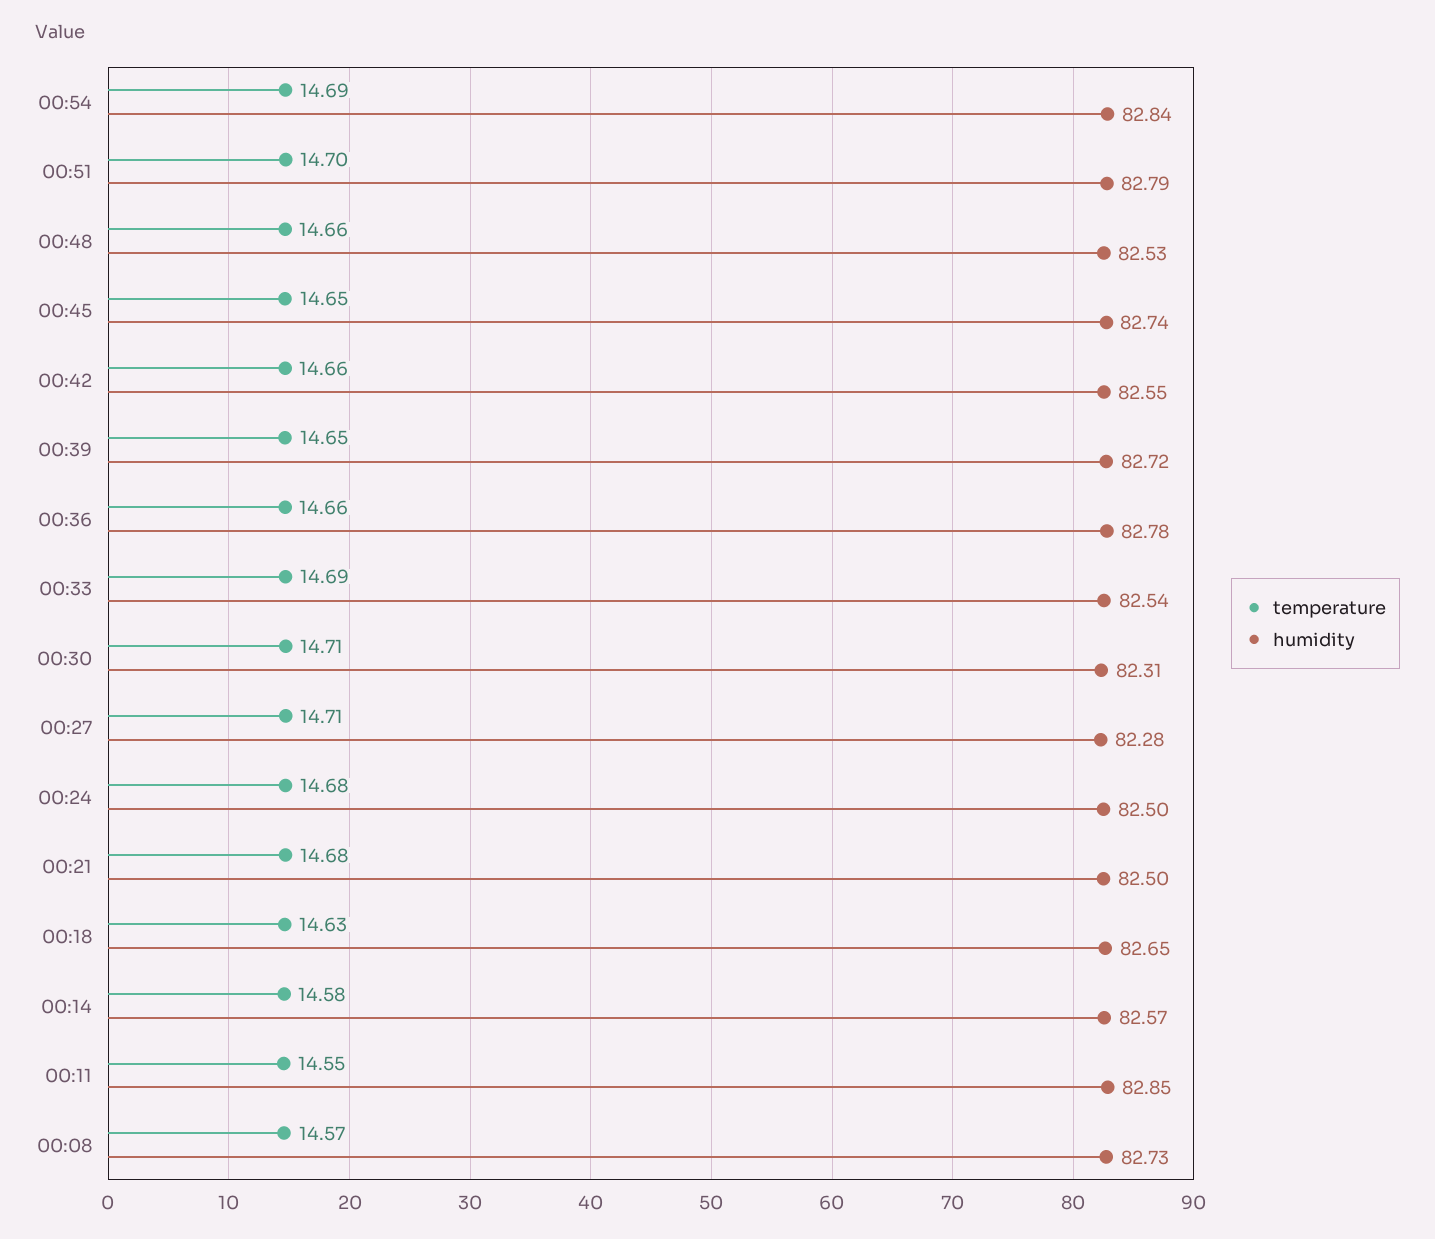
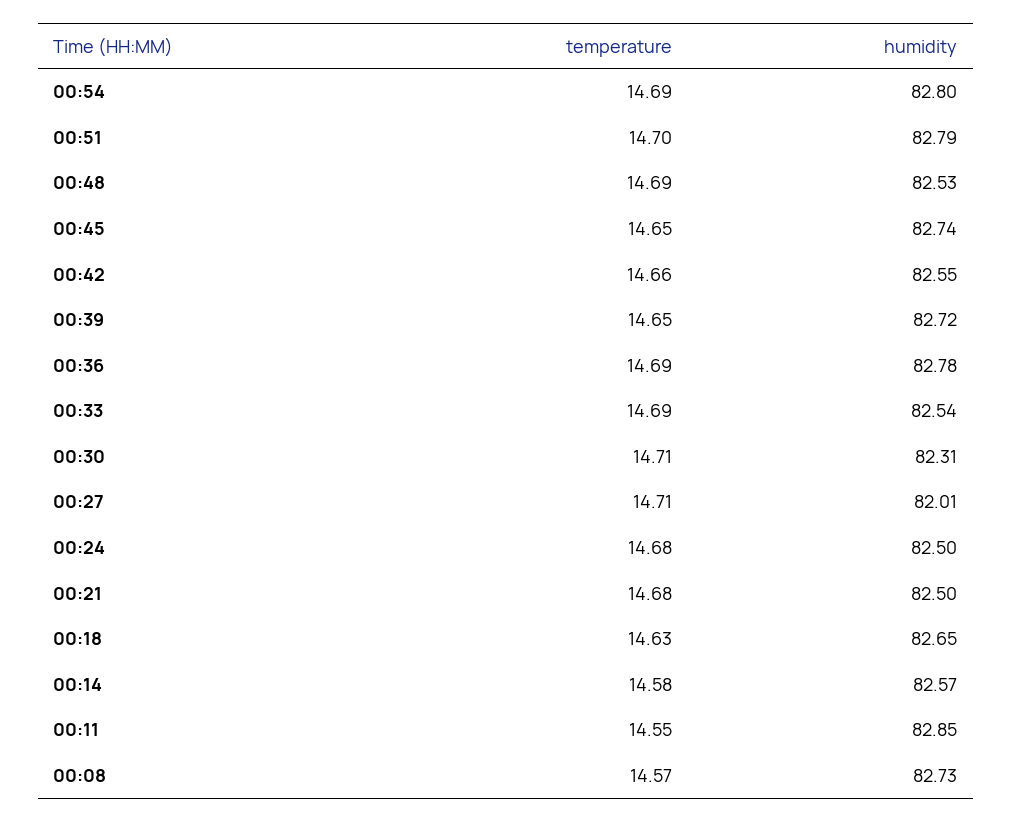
  {
    "temperature": {
      "00:54": 14.69,
      "00:51": 14.7,
-     "00:48": 14.66,
+     "00:48": 14.69,
      "00:45": 14.65,
      "00:42": 14.66,
      "00:39": 14.65,
-     "00:36": 14.66,
+     "00:36": 14.69,
      "00:33": 14.69,
      "00:30": 14.71,
      "00:27": 14.71,
      "00:24": 14.68,
      "00:21": 14.68,
      "00:18": 14.63,
      "00:14": 14.58,
      "00:11": 14.55,
      "00:08": 14.57
    },
    "humidity": {
-     "00:54": 82.84,
+     "00:54": 82.8,
      "00:51": 82.79,
      "00:48": 82.53,
      "00:45": 82.74,
      "00:42": 82.55,
      "00:39": 82.72,
      "00:36": 82.78,
      "00:33": 82.54,
      "00:30": 82.31,
-     "00:27": 82.28,
+     "00:27": 82.01,
      "00:24": 82.5,
      "00:21": 82.5,
      "00:18": 82.65,
      "00:14": 82.57,
      "00:11": 82.85,
      "00:08": 82.73
    }
  }

